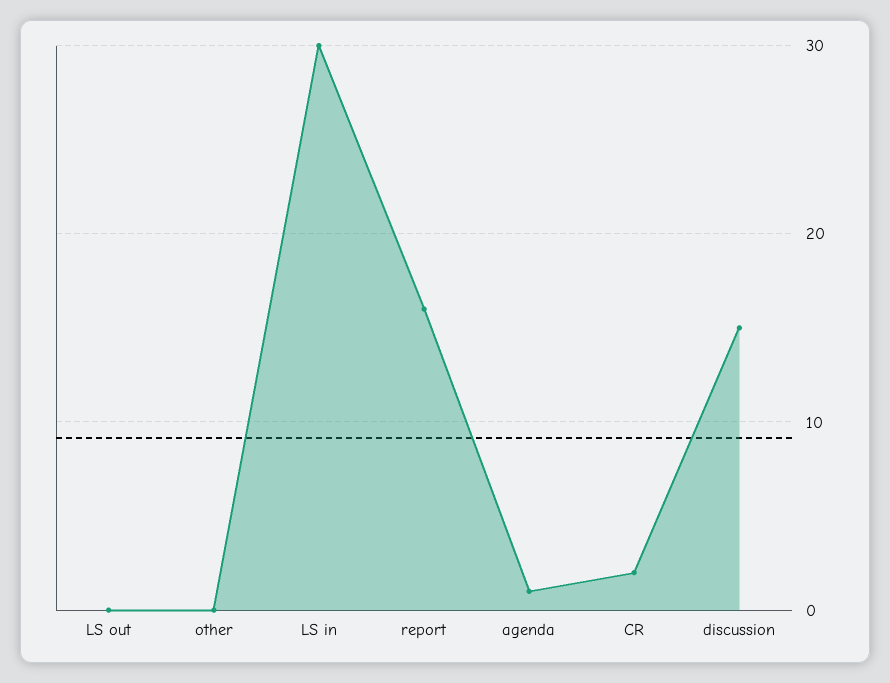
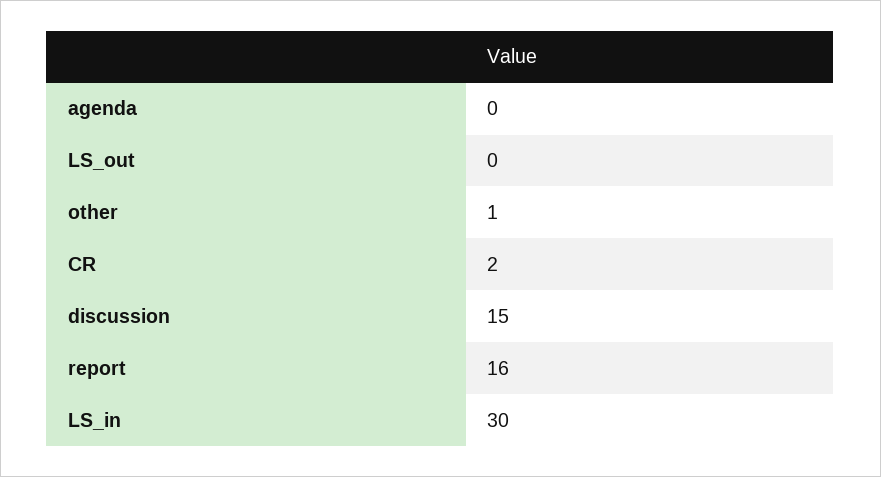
  {
    "LS out": 0,
-   "other": 0,
+   "other": 1,
    "LS in": 30,
    "report": 16,
-   "agenda": 1,
+   "agenda": 0,
    "CR": 2,
    "discussion": 15
  }

